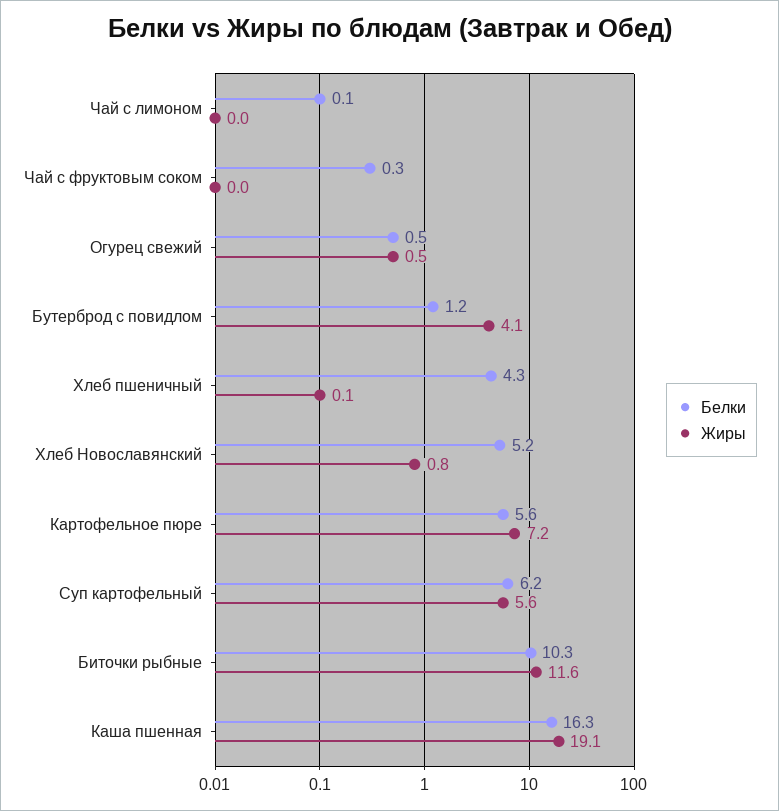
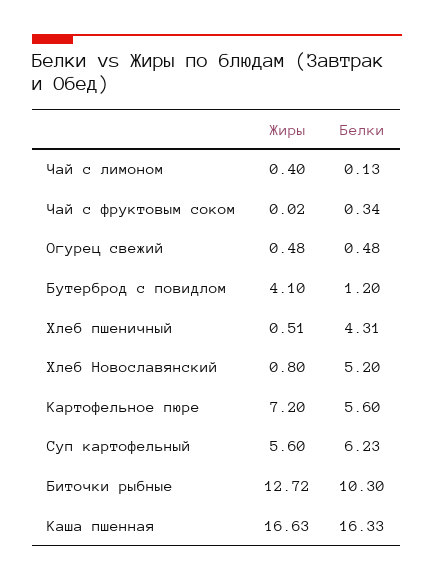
  {
    "Белки": {
      "Чай с лимоном": 0.13,
      "Чай с фруктовым соком": 0.34,
      "Огурец свежий": 0.48,
      "Бутерброд с повидлом": 1.2,
      "Хлеб пшеничный": 4.31,
      "Хлеб Новославянский": 5.2,
      "Картофельное пюре": 5.6,
      "Суп картофельный": 6.23,
      "Биточки рыбные": 10.3,
      "Каша пшенная": 16.33
    },
    "Жиры": {
-     "Чай с лимоном": 0,
+     "Чай с лимоном": 0.4,
      "Чай с фруктовым соком": 0.02,
      "Огурец свежий": 0.48,
      "Бутерброд с повидлом": 4.1,
-     "Хлеб пшеничный": 0.1,
+     "Хлеб пшеничный": 0.51,
      "Хлеб Новославянский": 0.8,
      "Картофельное пюре": 7.2,
      "Суп картофельный": 5.6,
-     "Биточки рыбные": 11.6,
+     "Биточки рыбные": 12.72,
-     "Каша пшенная": 19.1
+     "Каша пшенная": 16.63
    }
  }

